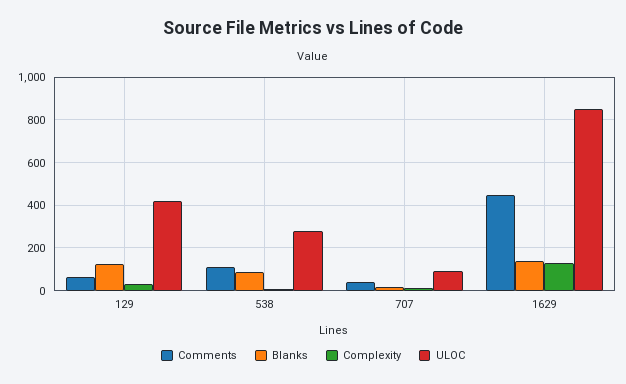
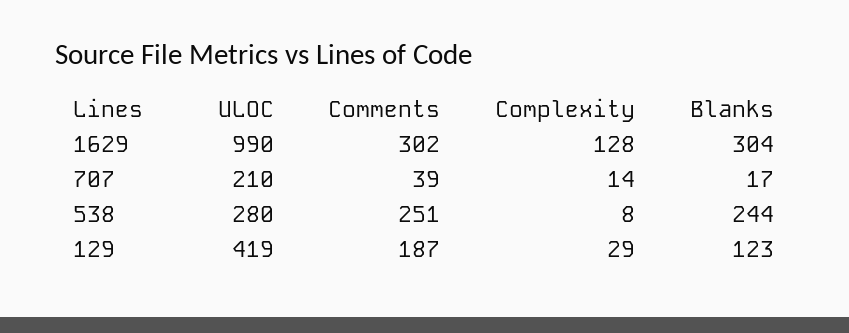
  {
    "Comments": {
-     "129": 50,
+     "129": 187,
-     "538": 100,
+     "538": 251,
      "707": 39,
-     "1629": 450
+     "1629": 302
    },
    "Blanks": {
      "129": 123,
-     "538": 100,
+     "538": 244,
      "707": 17,
-     "1629": 150
+     "1629": 304
    },
    "Complexity": {
      "129": 29,
      "538": 8,
      "707": 14,
      "1629": 128
    },
    "ULOC": {
      "129": 419,
      "538": 280,
-     "707": 100,
+     "707": 210,
-     "1629": 850
+     "1629": 990
    }
  }

